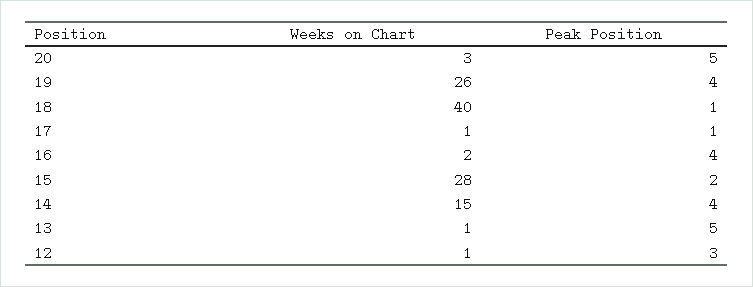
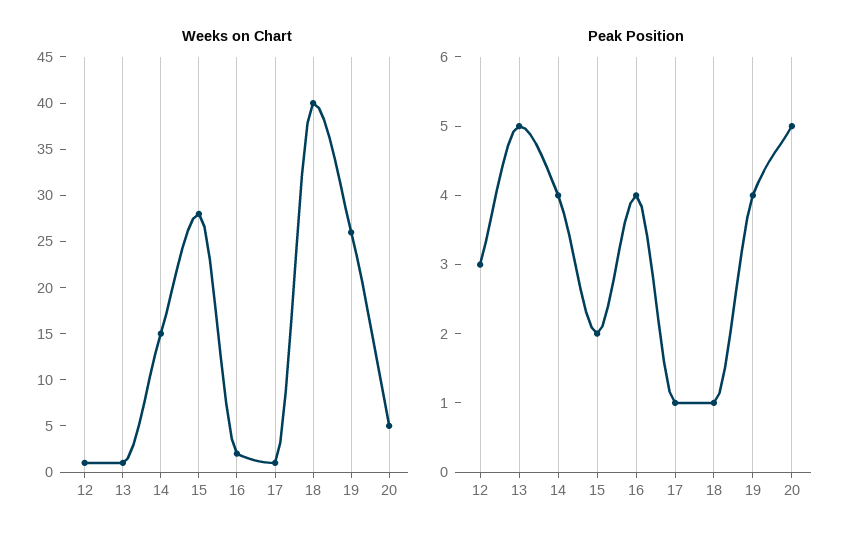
  {
    "Weeks on Chart": {
-     "20": 3,
+     "20": 5,
      "19": 26,
      "18": 40,
      "17": 1,
      "16": 2,
      "15": 28,
      "14": 15,
      "13": 1,
      "12": 1
    },
    "Peak Position": {
      "20": 5,
      "19": 4,
      "18": 1,
      "17": 1,
      "16": 4,
      "15": 2,
      "14": 4,
      "13": 5,
      "12": 3
    }
  }

